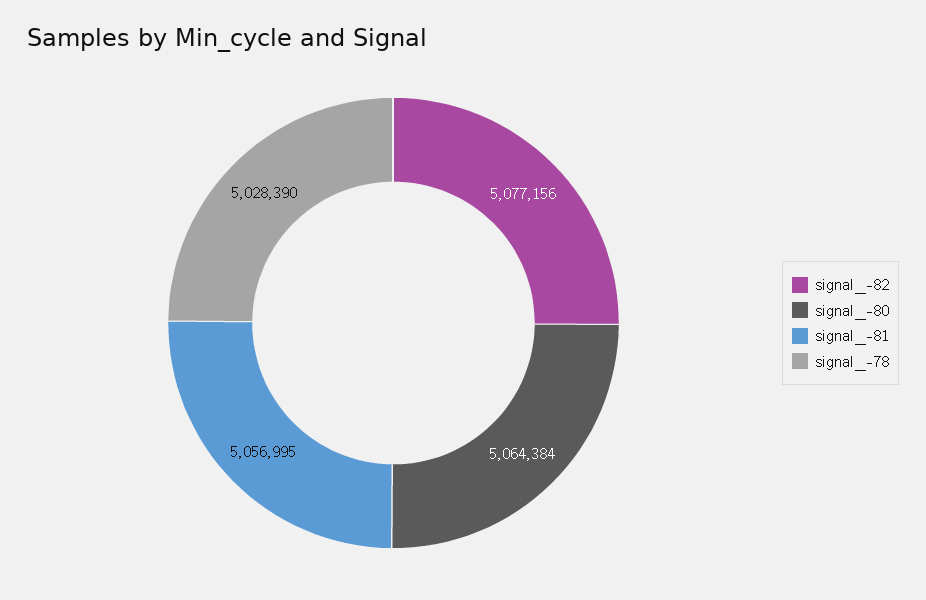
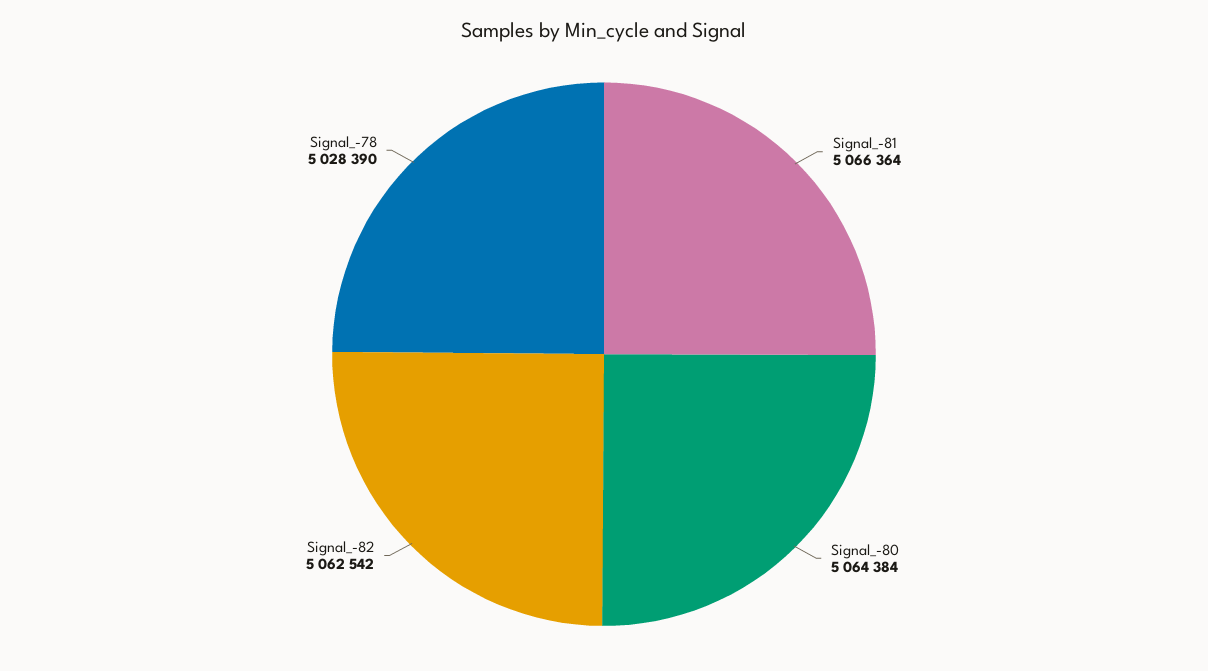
  {
-   "signal_-82": 5077156,
+   "signal_-82": 5062542,
    "signal_-80": 5064384,
-   "signal_-81": 5056995,
+   "signal_-81": 5066364,
    "signal_-78": 5028390
  }

